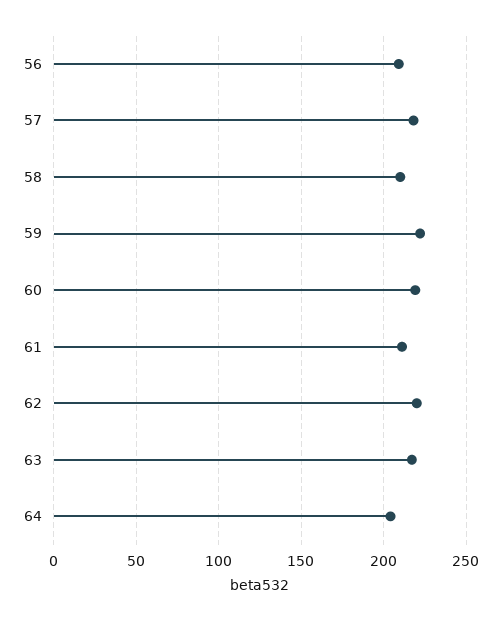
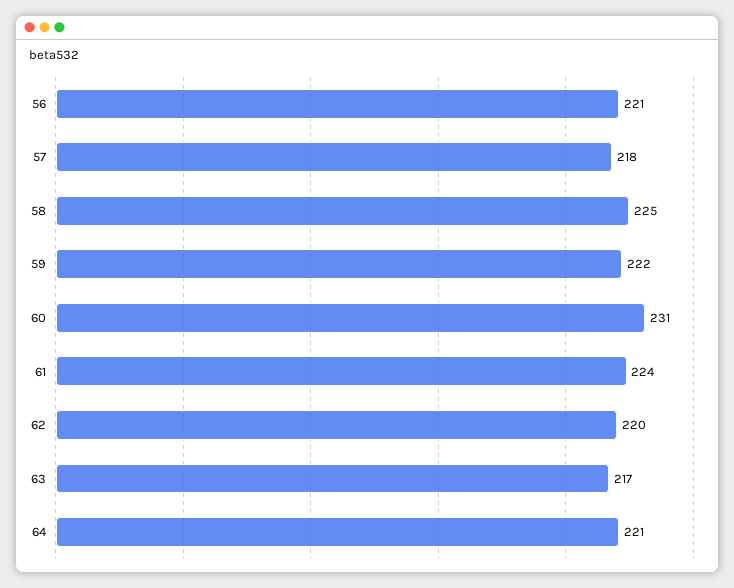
  {
-   "56": 210,
+   "56": 221,
    "57": 218,
-   "58": 210,
+   "58": 225,
    "59": 222,
-   "60": 220,
+   "60": 231,
-   "61": 210,
+   "61": 224,
    "62": 220,
    "63": 217,
-   "64": 205
+   "64": 221
  }

